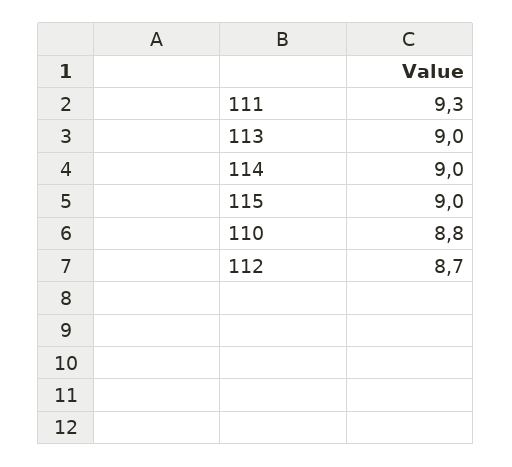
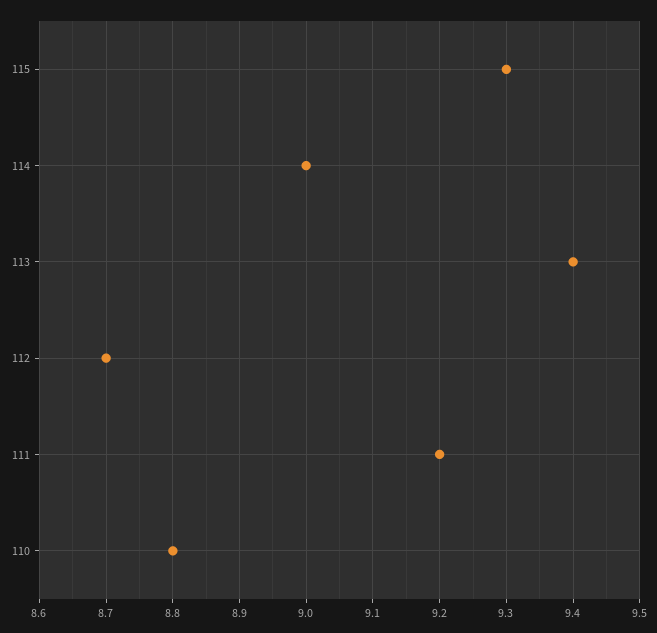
  {
-   "111": 9.3,
+   "111": 9.2,
-   "113": 9,
+   "113": 9.4,
    "114": 9,
-   "115": 9,
+   "115": 9.3,
    "110": 8.8,
    "112": 8.7
  }

